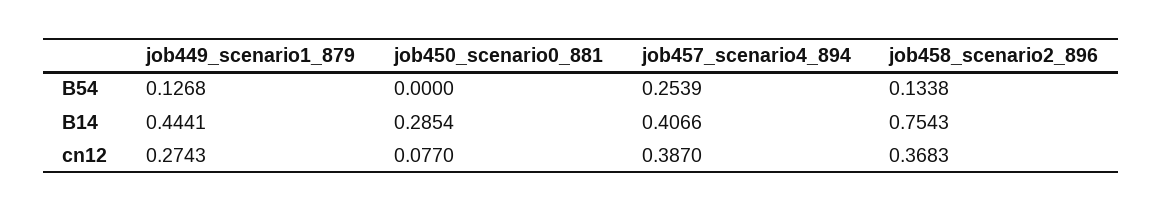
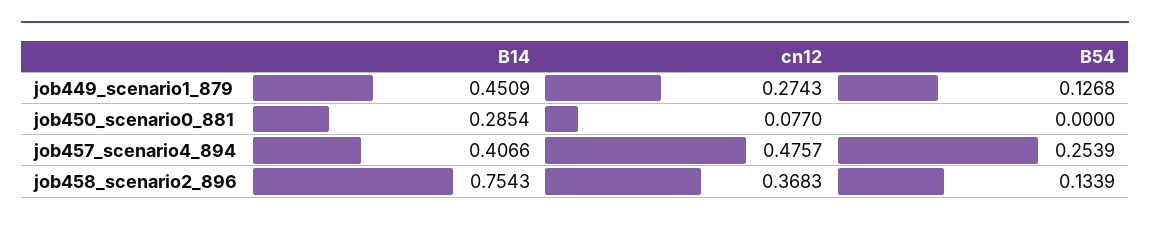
  {
    "job449_scenario1_879": {
      "B54": 0.1268,
-     "B14": 0.4441,
+     "B14": 0.4509,
      "cn12": 0.2743
    },
    "job450_scenario0_881": {
      "B54": 0,
      "B14": 0.2854,
      "cn12": 0.077
    },
    "job457_scenario4_894": {
      "B54": 0.2539,
      "B14": 0.4066,
-     "cn12": 0.387
+     "cn12": 0.4757
    },
    "job458_scenario2_896": {
-     "B54": 0.1338,
+     "B54": 0.1339,
      "B14": 0.7543,
      "cn12": 0.3683
    }
  }

